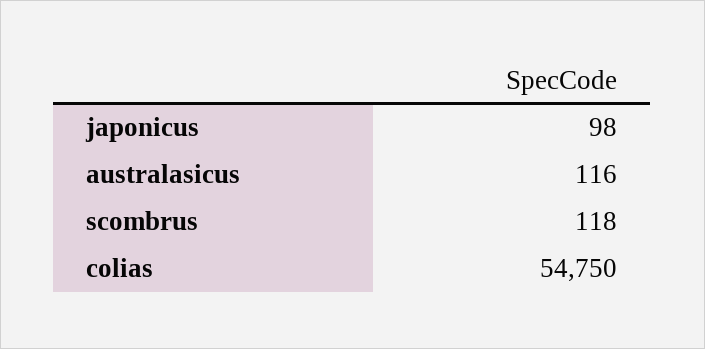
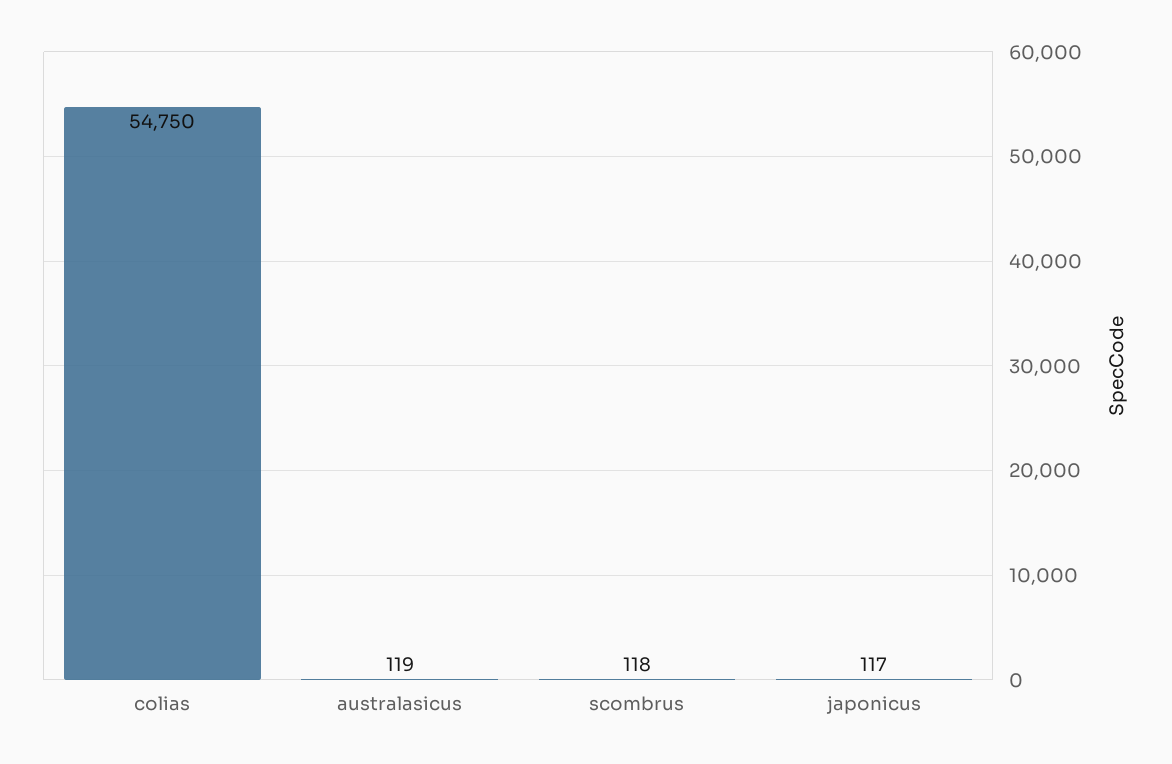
  {
-   "japonicus": 98,
+   "japonicus": 117,
-   "australasicus": 116,
+   "australasicus": 119,
    "scombrus": 118,
    "colias": 54750
  }

